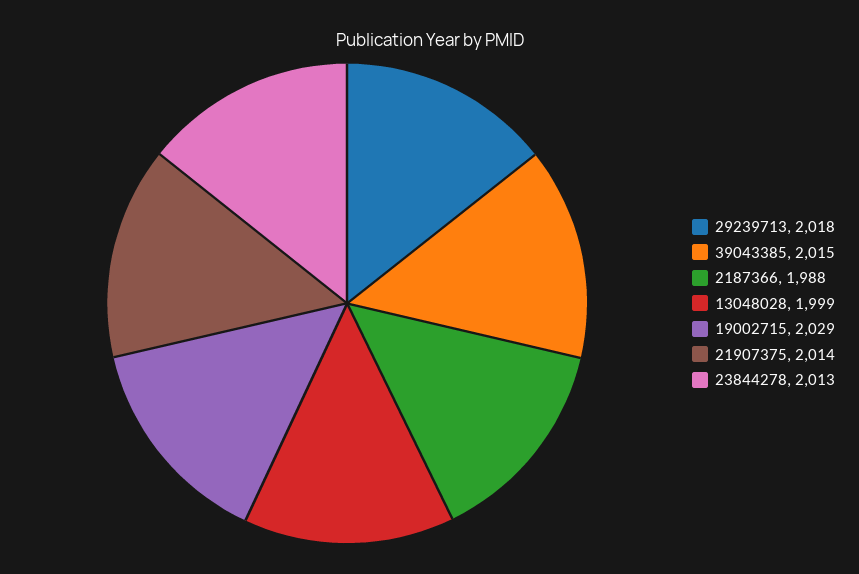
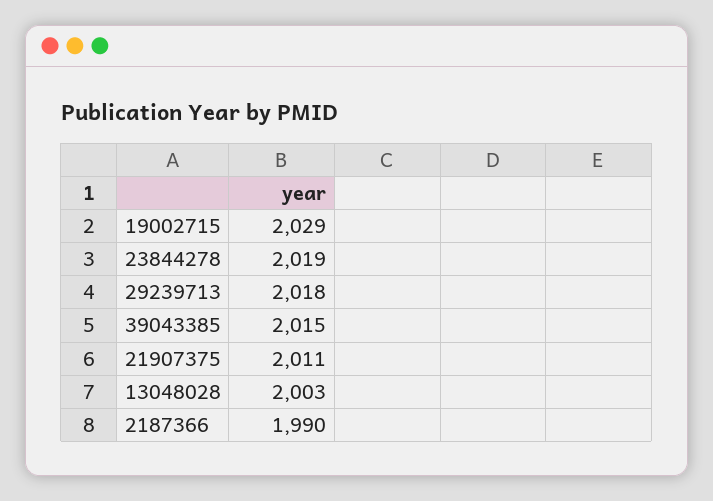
  {
    "29239713": 2018,
    "39043385": 2015,
-   "2187366": 1988,
+   "2187366": 1990,
-   "13048028": 1999,
+   "13048028": 2003,
    "19002715": 2029,
-   "21907375": 2014,
+   "21907375": 2011,
-   "23844278": 2013
+   "23844278": 2019
  }

